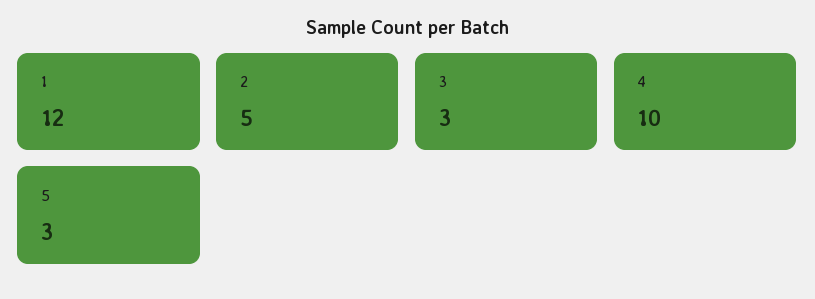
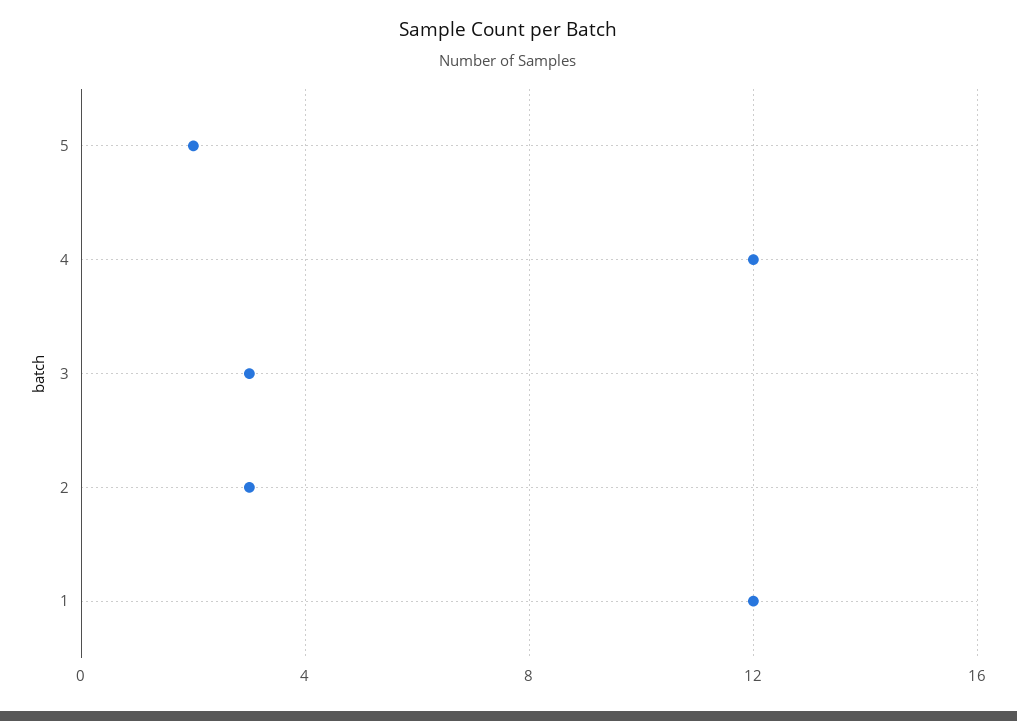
  {
    "1": 12,
-   "2": 5,
+   "2": 3,
    "3": 3,
-   "4": 10,
+   "4": 12,
-   "5": 3
+   "5": 2
  }

